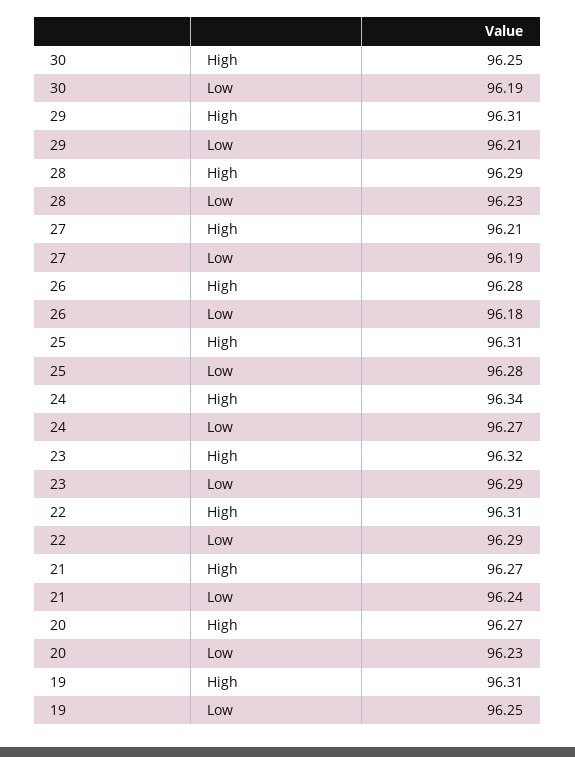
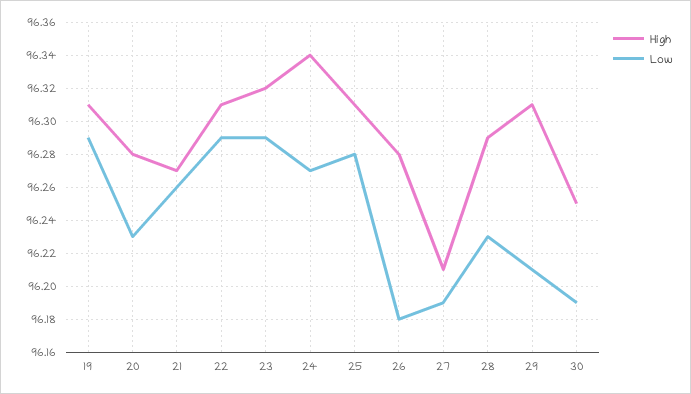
  {
    "High": {
      "30": 96.25,
      "29": 96.31,
      "28": 96.29,
      "27": 96.21,
      "26": 96.28,
      "25": 96.31,
      "24": 96.34,
      "23": 96.32,
      "22": 96.31,
      "21": 96.27,
-     "20": 96.27,
+     "20": 96.28,
      "19": 96.31
    },
    "Low": {
      "30": 96.19,
      "29": 96.21,
      "28": 96.23,
      "27": 96.19,
      "26": 96.18,
      "25": 96.28,
      "24": 96.27,
      "23": 96.29,
      "22": 96.29,
-     "21": 96.24,
+     "21": 96.26,
      "20": 96.23,
-     "19": 96.25
+     "19": 96.29
    }
  }

